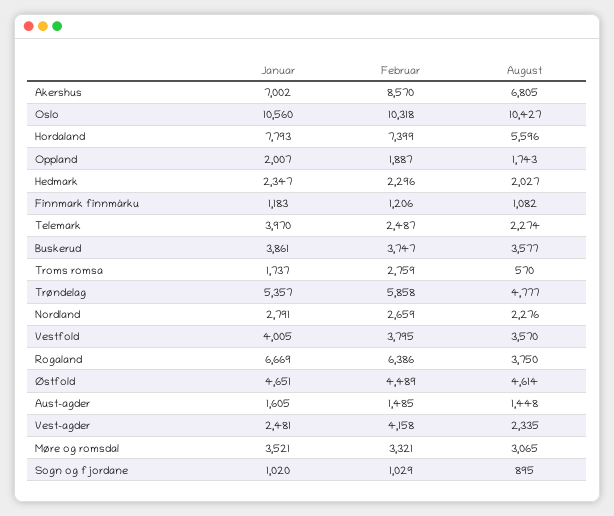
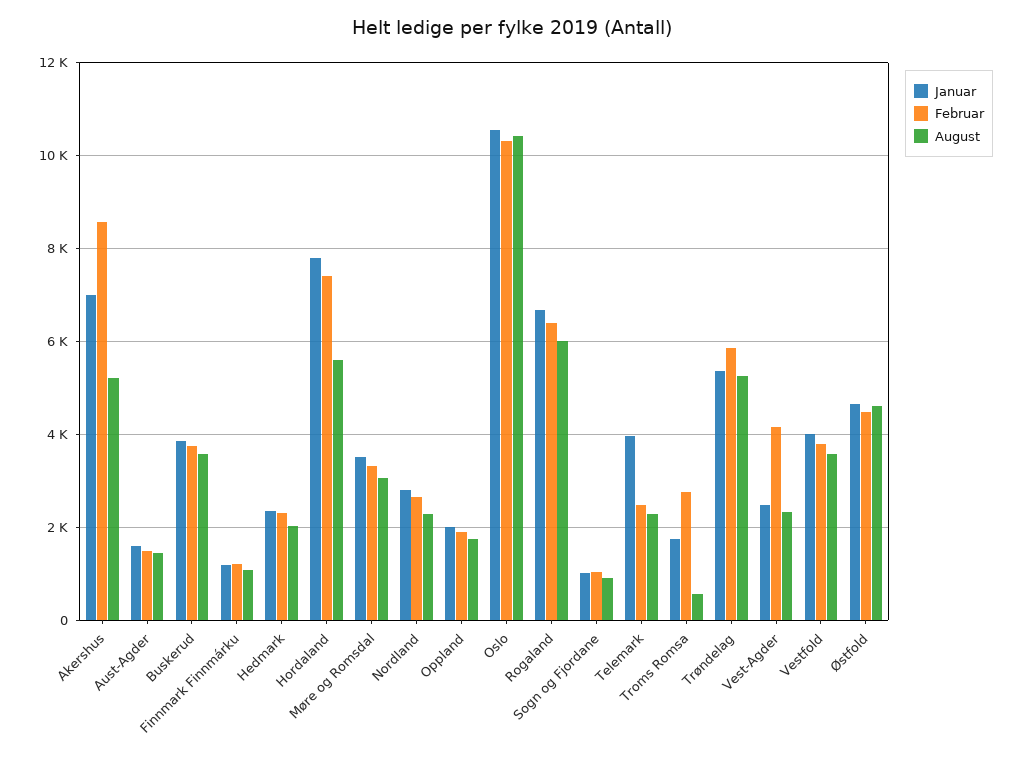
  {
    "Januar": {
      "Akershus": 7002,
      "Oslo": 10560,
      "Hordaland": 7793,
      "Oppland": 2007,
      "Hedmark": 2347,
      "Finnmark finnmárku": 1183,
      "Telemark": 3970,
      "Buskerud": 3861,
      "Troms romsa": 1737,
      "Trøndelag": 5357,
      "Nordland": 2791,
      "Vestfold": 4005,
      "Rogaland": 6669,
      "Østfold": 4651,
      "Aust-agder": 1605,
      "Vest-agder": 2481,
      "Møre og romsdal": 3521,
      "Sogn og fjordane": 1020
    },
    "Februar": {
      "Akershus": 8570,
      "Oslo": 10318,
      "Hordaland": 7399,
      "Oppland": 1887,
      "Hedmark": 2296,
      "Finnmark finnmárku": 1206,
      "Telemark": 2487,
      "Buskerud": 3747,
      "Troms romsa": 2759,
      "Trøndelag": 5858,
      "Nordland": 2659,
      "Vestfold": 3795,
      "Rogaland": 6386,
      "Østfold": 4489,
      "Aust-agder": 1485,
      "Vest-agder": 4158,
      "Møre og romsdal": 3321,
      "Sogn og fjordane": 1029
    },
    "August": {
-     "Akershus": 6805,
+     "Akershus": 5200,
      "Oslo": 10427,
      "Hordaland": 5596,
      "Oppland": 1743,
      "Hedmark": 2027,
      "Finnmark finnmárku": 1082,
      "Telemark": 2274,
      "Buskerud": 3577,
      "Troms romsa": 570,
-     "Trøndelag": 4777,
+     "Trøndelag": 5200,
      "Nordland": 2276,
      "Vestfold": 3570,
-     "Rogaland": 3750,
+     "Rogaland": 6000,
      "Østfold": 4614,
      "Aust-agder": 1448,
      "Vest-agder": 2335,
      "Møre og romsdal": 3065,
      "Sogn og fjordane": 895
    }
  }

